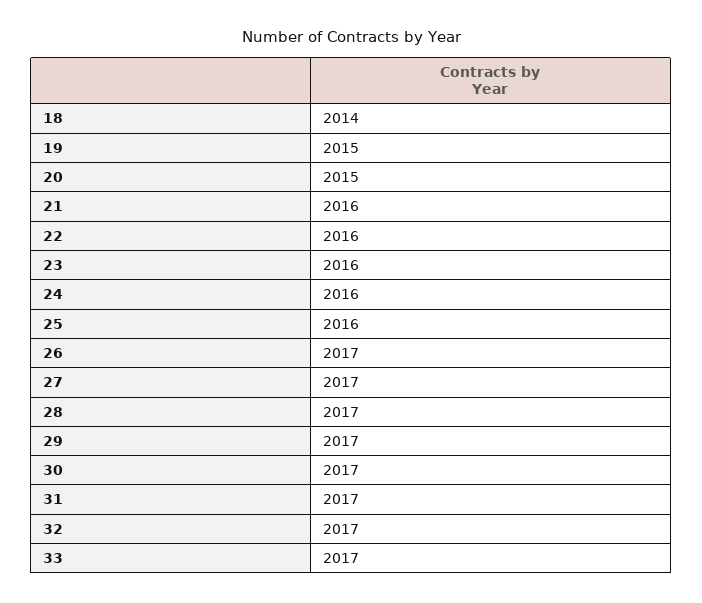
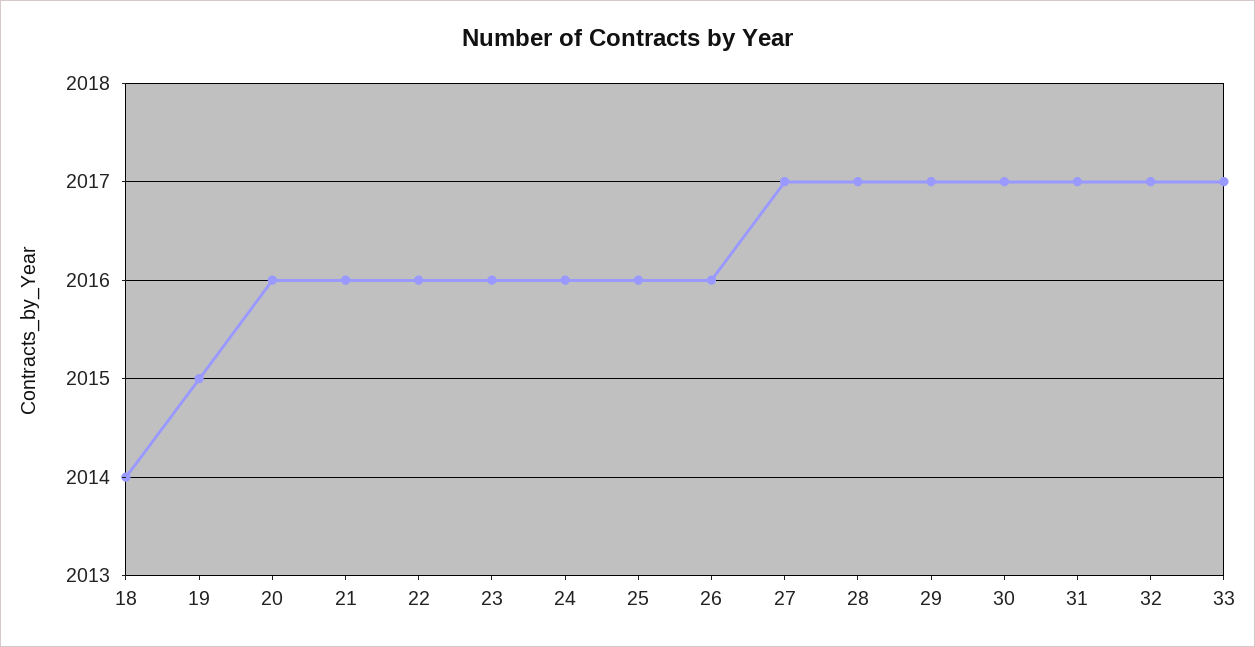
  {
    "18": 2014,
    "19": 2015,
-   "20": 2015,
+   "20": 2016,
    "21": 2016,
    "22": 2016,
    "23": 2016,
    "24": 2016,
    "25": 2016,
-   "26": 2017,
+   "26": 2016,
    "27": 2017,
    "28": 2017,
    "29": 2017,
    "30": 2017,
    "31": 2017,
    "32": 2017,
    "33": 2017
  }

